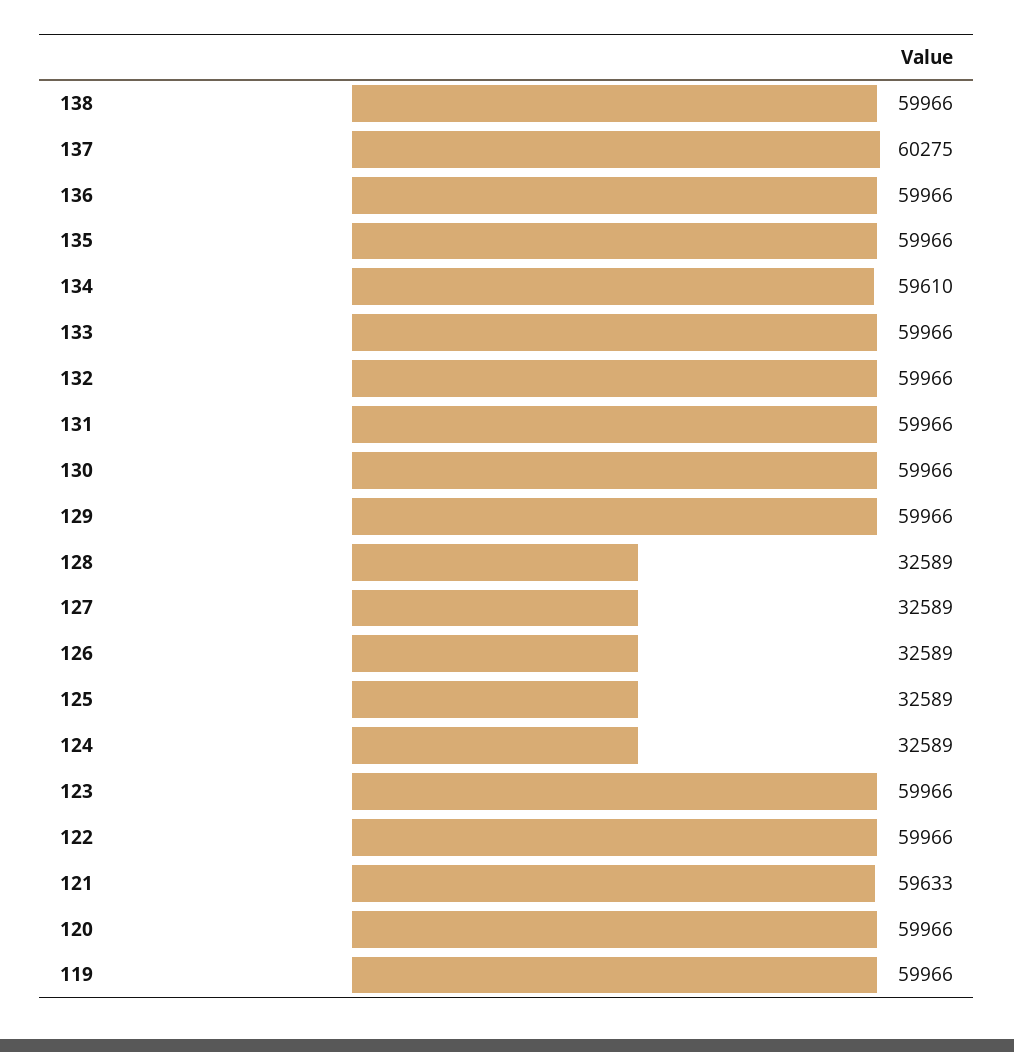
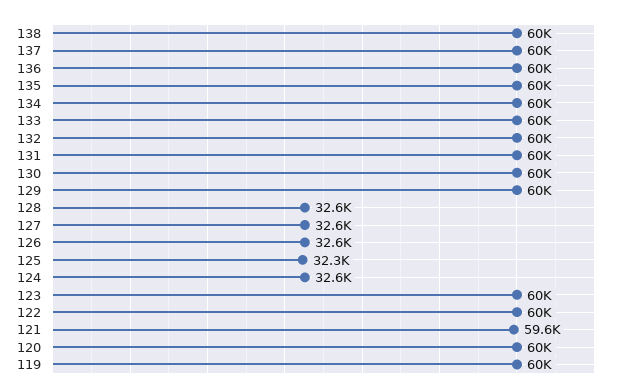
  {
    "138": 59966,
-   "137": 60275,
+   "137": 60000,
    "136": 59966,
    "135": 59966,
-   "134": 59610,
+   "134": 60000,
    "133": 59966,
    "132": 59966,
    "131": 59966,
    "130": 59966,
    "129": 59966,
    "128": 32589,
    "127": 32589,
    "126": 32589,
-   "125": 32589,
+   "125": 32300,
    "124": 32589,
    "123": 59966,
    "122": 59966,
    "121": 59633,
    "120": 59966,
    "119": 59966
  }

